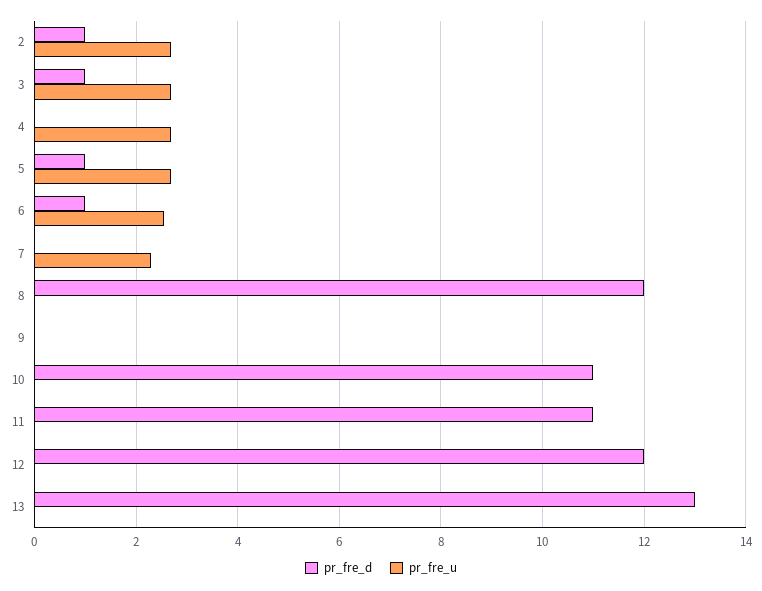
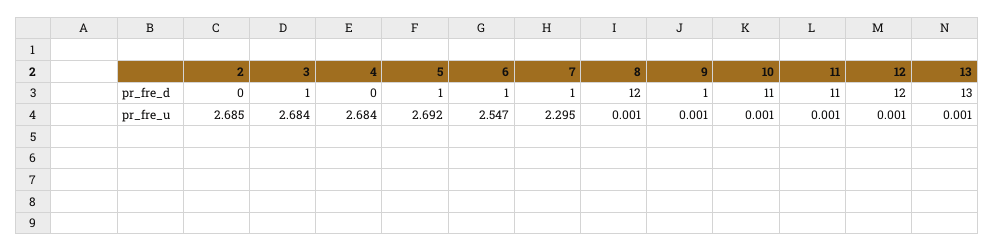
  {
    "pr_fre_d": {
-     "2": 1,
+     "2": 0,
      "3": 1,
      "4": 0,
      "5": 1,
      "6": 1,
-     "7": 0,
+     "7": 1,
      "8": 12,
-     "9": 0,
+     "9": 1,
      "10": 11,
      "11": 11,
      "12": 12,
      "13": 13
    },
    "pr_fre_u": {
      "2": 2.685,
      "3": 2.684,
      "4": 2.684,
      "5": 2.692,
      "6": 2.547,
      "7": 2.295,
      "8": 0.001,
      "9": 0.001,
      "10": 0.001,
      "11": 0.001,
      "12": 0.001,
      "13": 0.001
    }
  }

